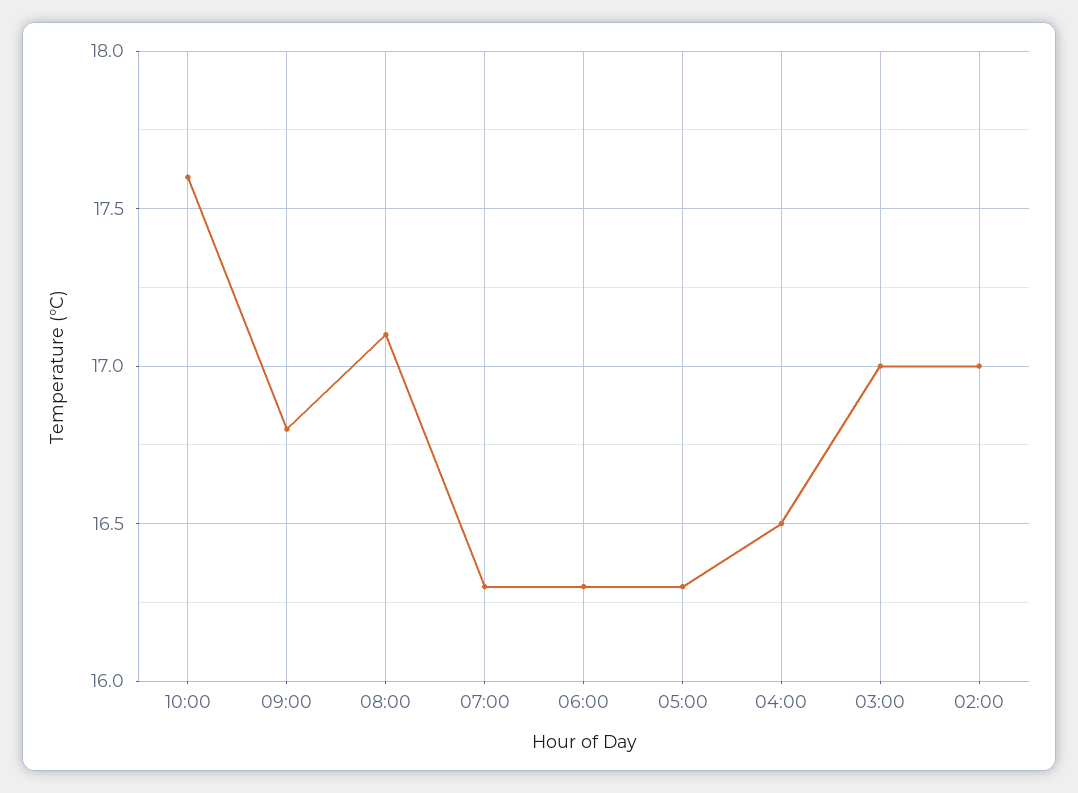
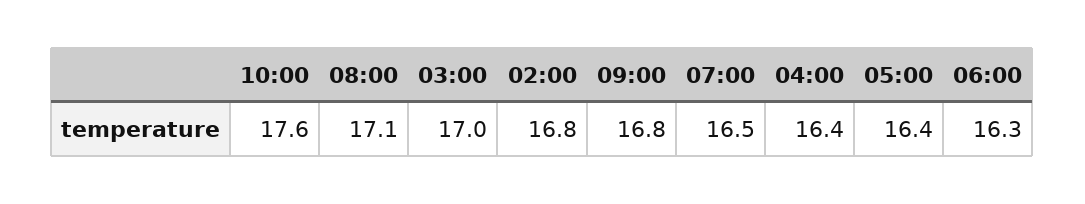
  {
    "10:00": 17.6,
    "09:00": 16.8,
    "08:00": 17.1,
-   "07:00": 16.3,
+   "07:00": 16.5,
    "06:00": 16.3,
-   "05:00": 16.3,
+   "05:00": 16.4,
-   "04:00": 16.5,
+   "04:00": 16.4,
    "03:00": 17,
-   "02:00": 17
+   "02:00": 16.8
  }

